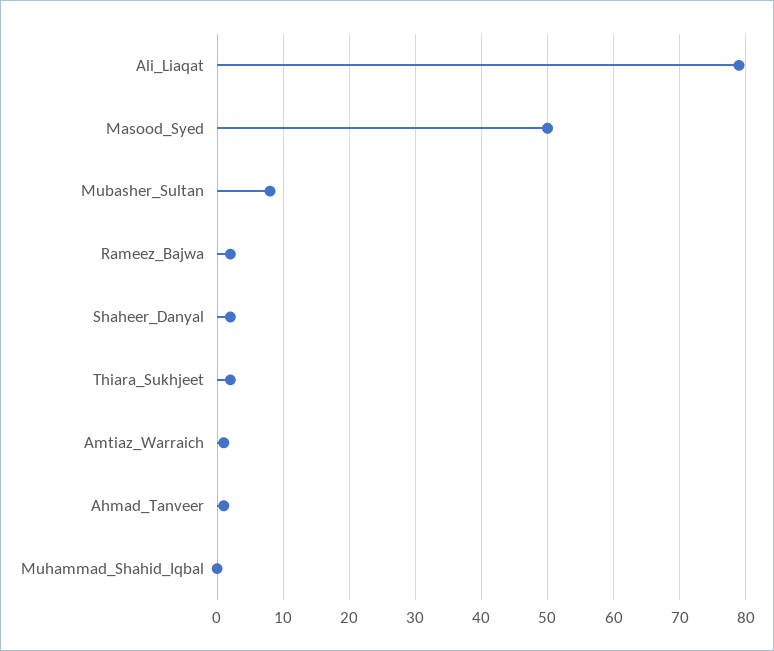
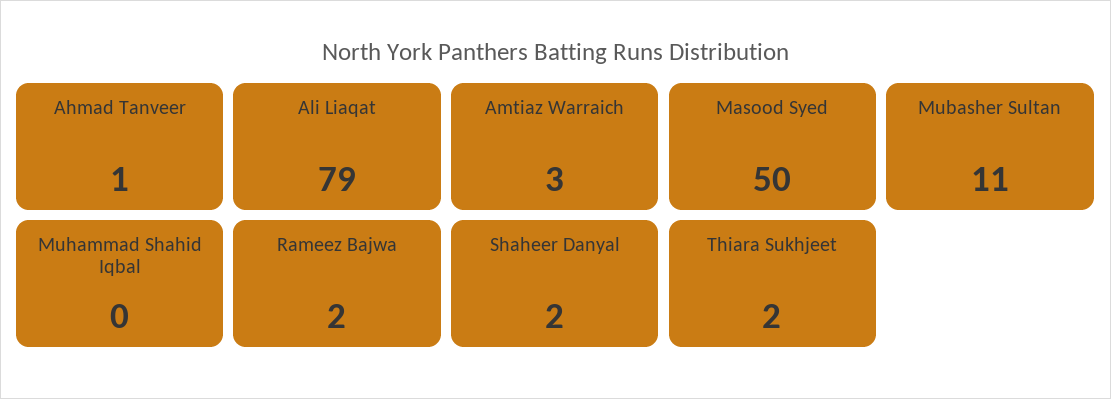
  {
    "Ali_Liaqat": 79,
    "Masood_Syed": 50,
-   "Mubasher_Sultan": 8,
+   "Mubasher_Sultan": 11,
    "Rameez_Bajwa": 2,
    "Shaheer_Danyal": 2,
    "Thiara_Sukhjeet": 2,
-   "Amtiaz_Warraich": 1,
+   "Amtiaz_Warraich": 3,
    "Ahmad_Tanveer": 1,
    "Muhammad_Shahid_Iqbal": 0
  }

